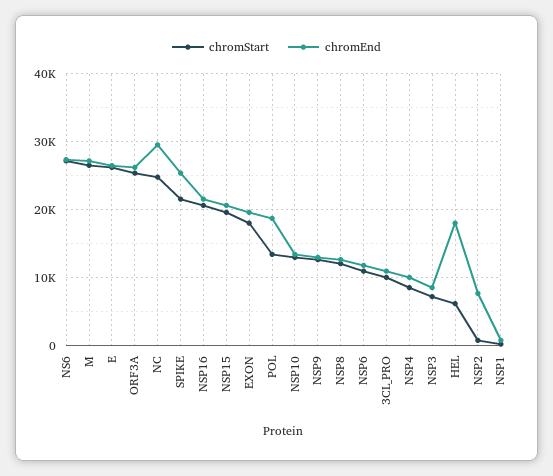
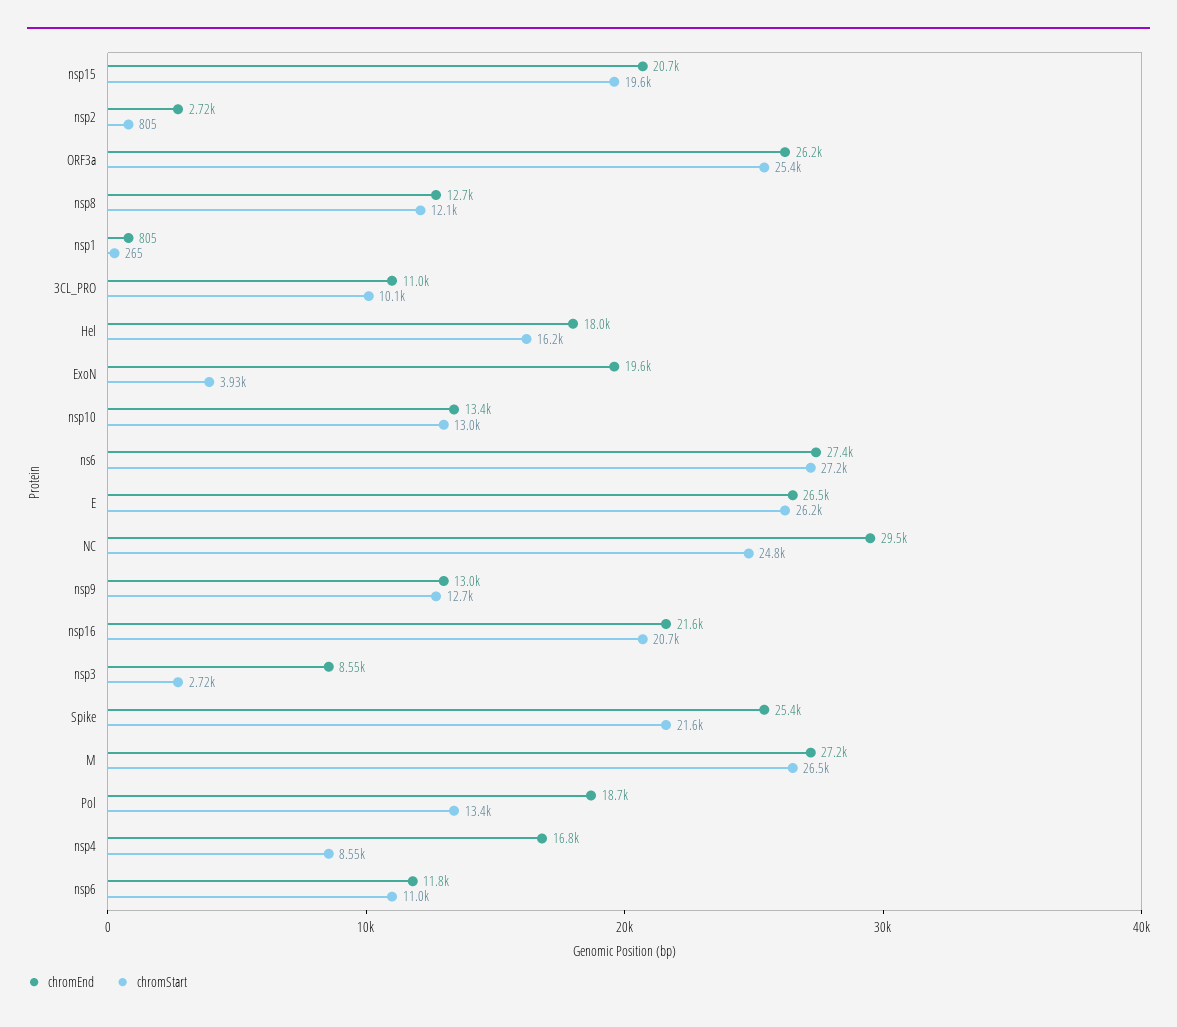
  {
    "chromStart": {
      "NS6": 27200,
      "M": 26500,
      "E": 26200,
      "ORF3A": 25400,
      "NC": 24800,
      "SPIKE": 21600,
      "NSP16": 20700,
      "NSP15": 19600,
-     "EXON": 18000,
+     "EXON": 3930,
      "POL": 13400,
      "NSP10": 13000,
      "NSP9": 12700,
      "NSP8": 12100,
      "NSP6": 11000,
      "3CL_PRO": 10100,
      "NSP4": 8550,
-     "NSP3": 7000,
+     "NSP3": 2720,
-     "HEL": 6000,
+     "HEL": 16200,
      "NSP2": 805,
      "NSP1": 265
    },
    "chromEnd": {
      "NS6": 27400,
      "M": 27200,
      "E": 26500,
      "ORF3A": 26200,
      "NC": 29500,
      "SPIKE": 25400,
      "NSP16": 21600,
      "NSP15": 20700,
      "EXON": 19600,
      "POL": 18700,
      "NSP10": 13400,
      "NSP9": 13000,
      "NSP8": 12700,
      "NSP6": 11800,
      "3CL_PRO": 11000,
-     "NSP4": 10000,
+     "NSP4": 16800,
      "NSP3": 8550,
      "HEL": 18000,
-     "NSP2": 8000,
+     "NSP2": 2720,
      "NSP1": 805
    }
  }

